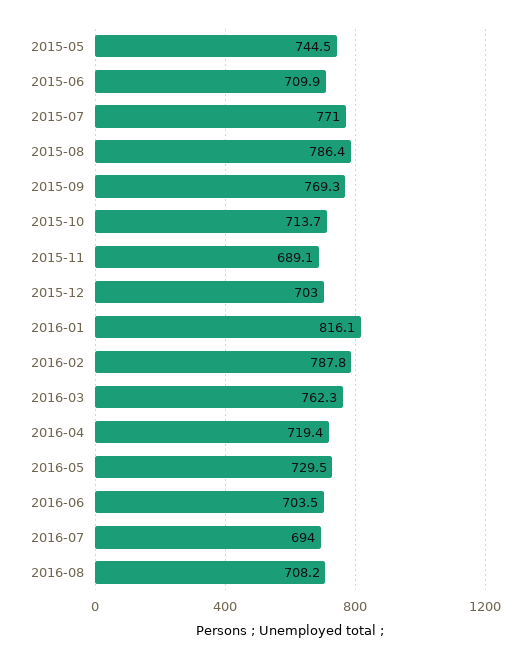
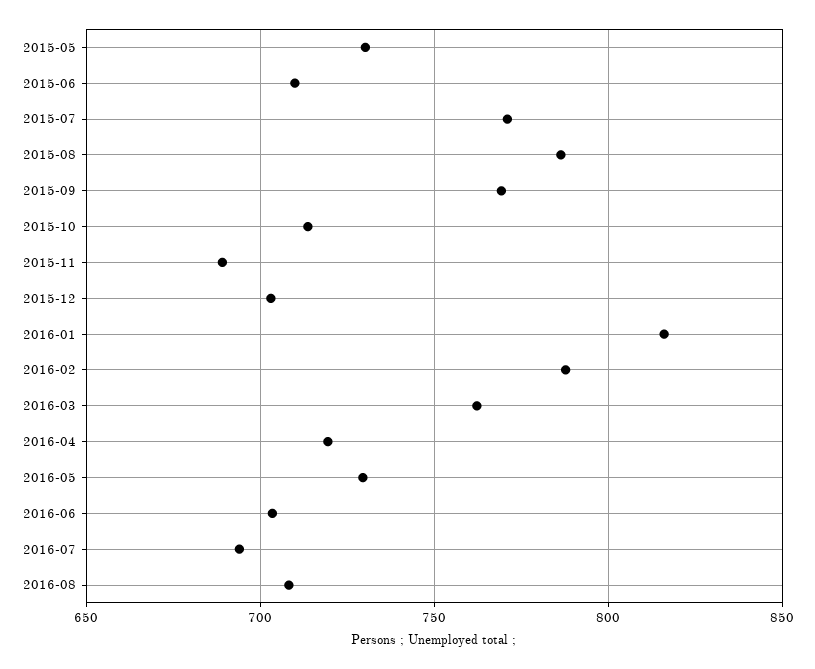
  {
-   "2015-05": 744.5,
+   "2015-05": 730,
    "2015-06": 709.9,
    "2015-07": 771,
    "2015-08": 786.4,
    "2015-09": 769.3,
    "2015-10": 713.7,
    "2015-11": 689.1,
    "2015-12": 703,
    "2016-01": 816.1,
    "2016-02": 787.8,
    "2016-03": 762.3,
    "2016-04": 719.4,
    "2016-05": 729.5,
    "2016-06": 703.5,
    "2016-07": 694,
    "2016-08": 708.2
  }

